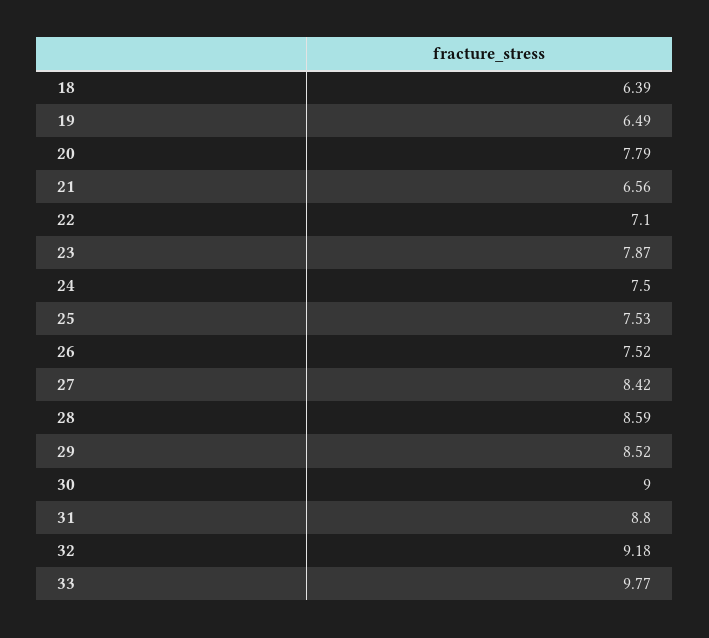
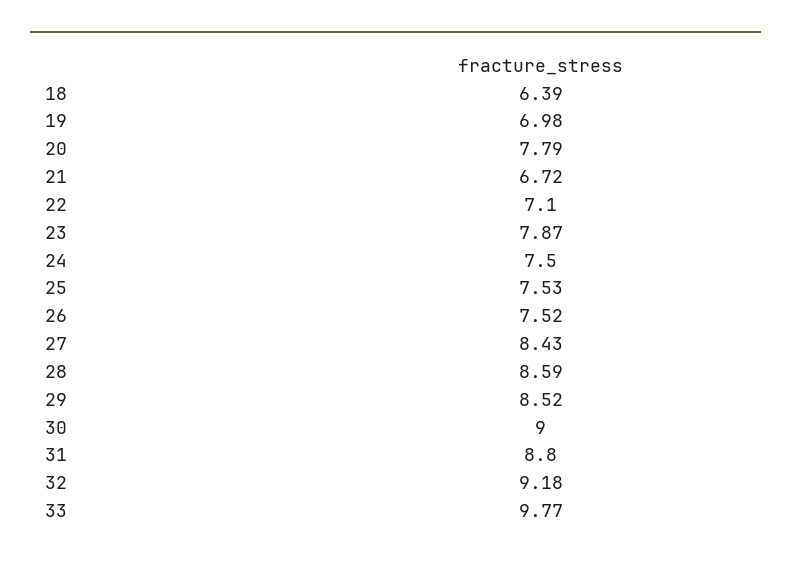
  {
    "18": 6.39,
-   "19": 6.49,
+   "19": 6.98,
    "20": 7.79,
-   "21": 6.56,
+   "21": 6.72,
    "22": 7.1,
    "23": 7.87,
    "24": 7.5,
    "25": 7.53,
    "26": 7.52,
-   "27": 8.42,
+   "27": 8.43,
    "28": 8.59,
    "29": 8.52,
    "30": 9,
    "31": 8.8,
    "32": 9.18,
    "33": 9.77
  }

